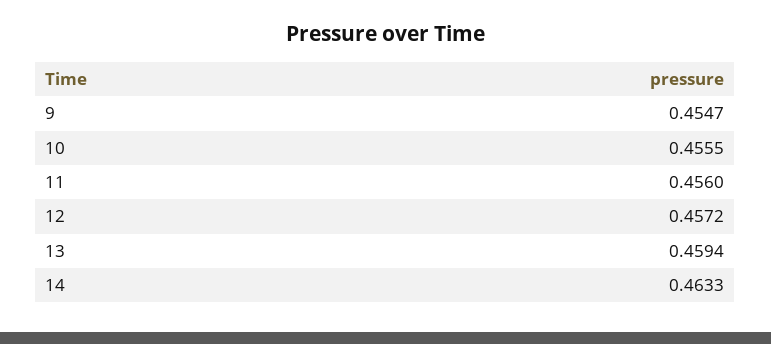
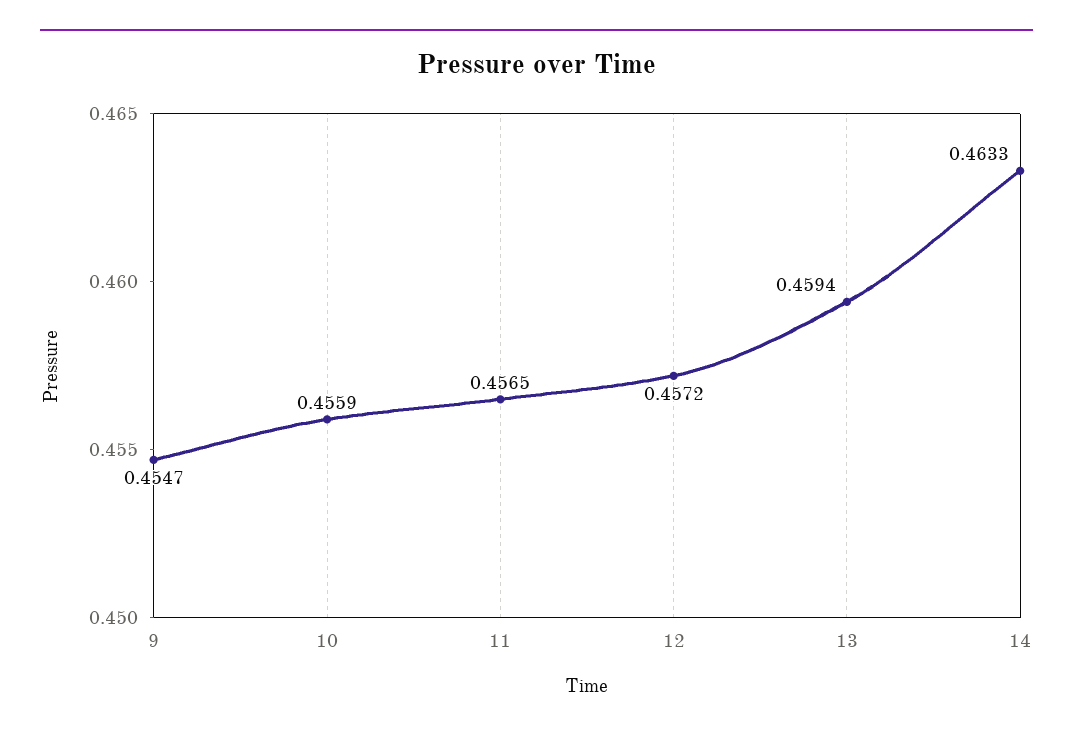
  {
    "9": 0.4547,
-   "10": 0.4555,
+   "10": 0.4559,
-   "11": 0.456,
+   "11": 0.4565,
    "12": 0.4572,
    "13": 0.4594,
    "14": 0.4633
  }

